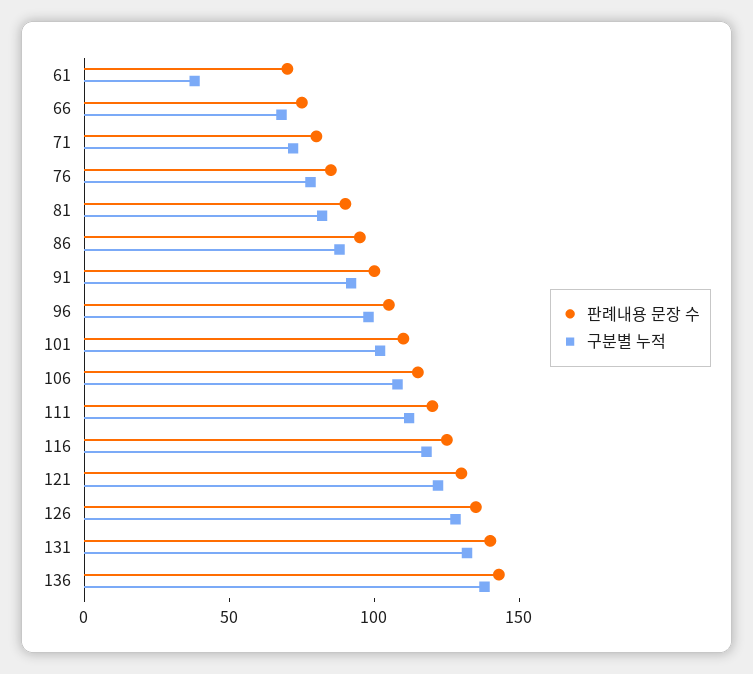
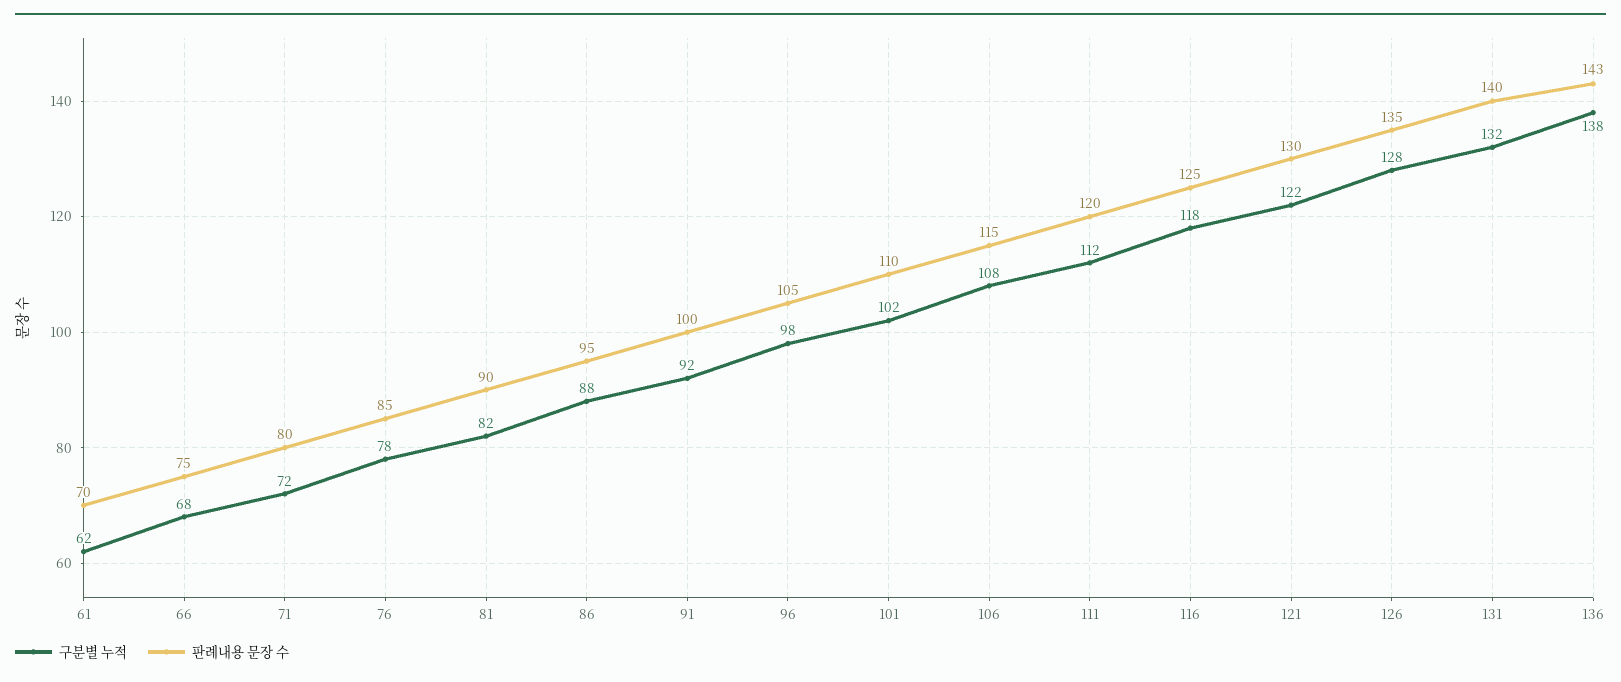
  {
    "판례내용 문장 수": {
      "61": 70,
      "66": 75,
      "71": 80,
      "76": 85,
      "81": 90,
      "86": 95,
      "91": 100,
      "96": 105,
      "101": 110,
      "106": 115,
      "111": 120,
      "116": 125,
      "121": 130,
      "126": 135,
      "131": 140,
      "136": 143
    },
    "구분별 누적": {
-     "61": 40,
+     "61": 62,
      "66": 68,
      "71": 72,
      "76": 78,
      "81": 82,
      "86": 88,
      "91": 92,
      "96": 98,
      "101": 102,
      "106": 108,
      "111": 112,
      "116": 118,
      "121": 122,
      "126": 128,
      "131": 132,
      "136": 138
    }
  }

